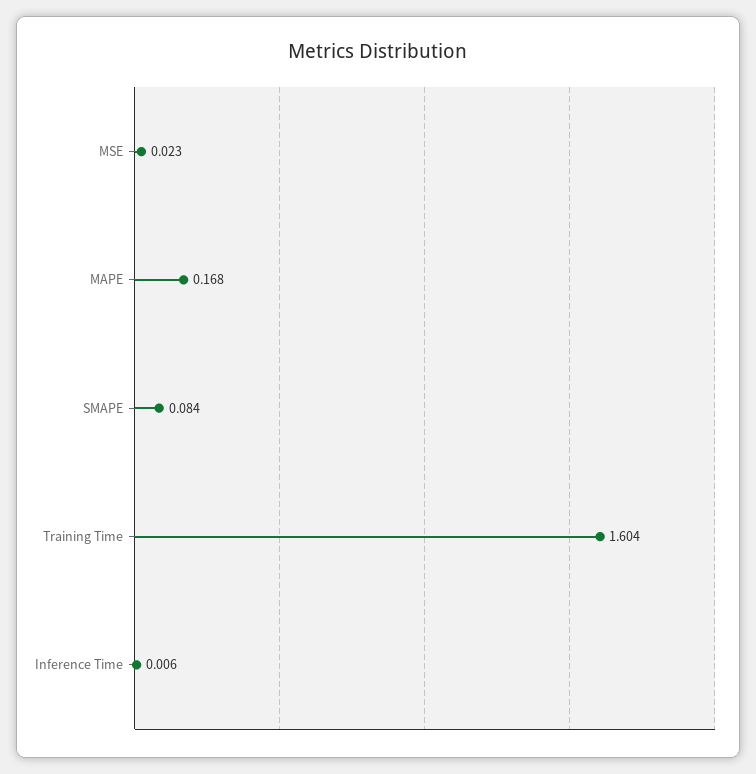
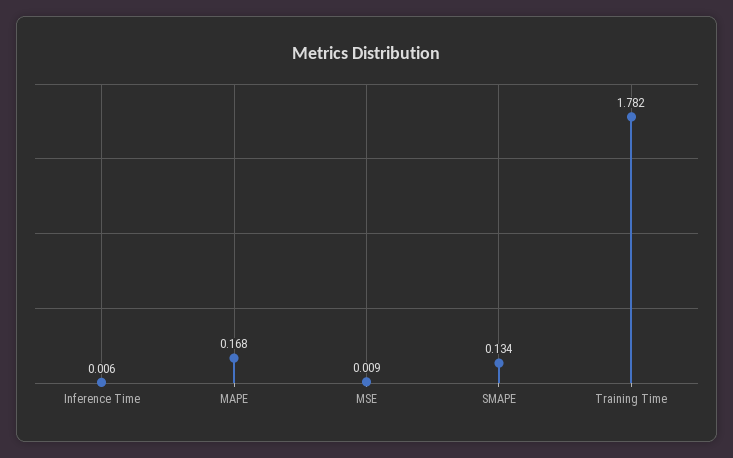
  {
-   "MSE": 0.023,
+   "MSE": 0.009,
    "MAPE": 0.168,
-   "SMAPE": 0.084,
+   "SMAPE": 0.134,
-   "Training Time": 1.604,
+   "Training Time": 1.782,
    "Inference Time": 0.006
  }

